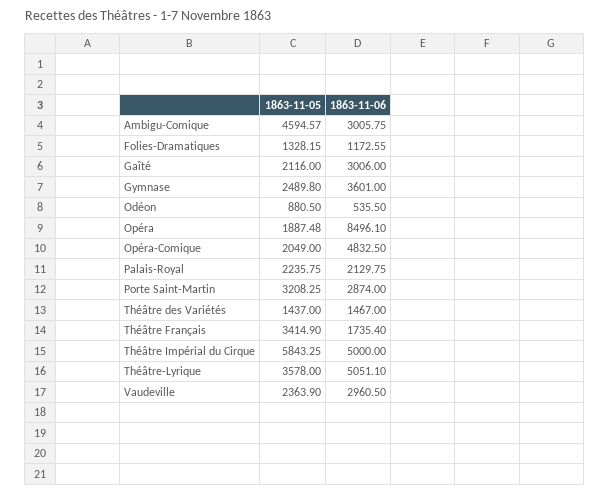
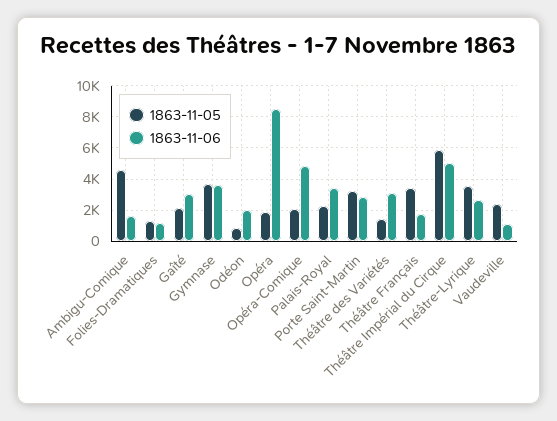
  {
    "1863-11-05": {
      "Ambigu-Comique": 4594.57,
      "Folies-Dramatiques": 1328.15,
      "Gaîté": 2116,
-     "Gymnase": 2489.8,
+     "Gymnase": 3500,
      "Odéon": 880.5,
      "Opéra": 1887.48,
      "Opéra-Comique": 2049,
      "Palais-Royal": 2235.75,
      "Porte Saint-Martin": 3208.25,
      "Théâtre des Variétés": 1437,
      "Théâtre Français": 3414.9,
      "Théâtre Impérial du Cirque": 5843.25,
      "Théâtre-Lyrique": 3578,
      "Vaudeville": 2363.9
    },
    "1863-11-06": {
-     "Ambigu-Comique": 3005.75,
+     "Ambigu-Comique": 1500,
      "Folies-Dramatiques": 1172.55,
      "Gaîté": 3006,
      "Gymnase": 3601,
-     "Odéon": 535.5,
+     "Odéon": 2000,
      "Opéra": 8496.1,
      "Opéra-Comique": 4832.5,
-     "Palais-Royal": 2129.75,
+     "Palais-Royal": 3500,
      "Porte Saint-Martin": 2874,
-     "Théâtre des Variétés": 1467,
+     "Théâtre des Variétés": 3000,
      "Théâtre Français": 1735.4,
      "Théâtre Impérial du Cirque": 5000,
-     "Théâtre-Lyrique": 5051.1,
+     "Théâtre-Lyrique": 2500,
-     "Vaudeville": 2960.5
+     "Vaudeville": 1000
    }
  }

